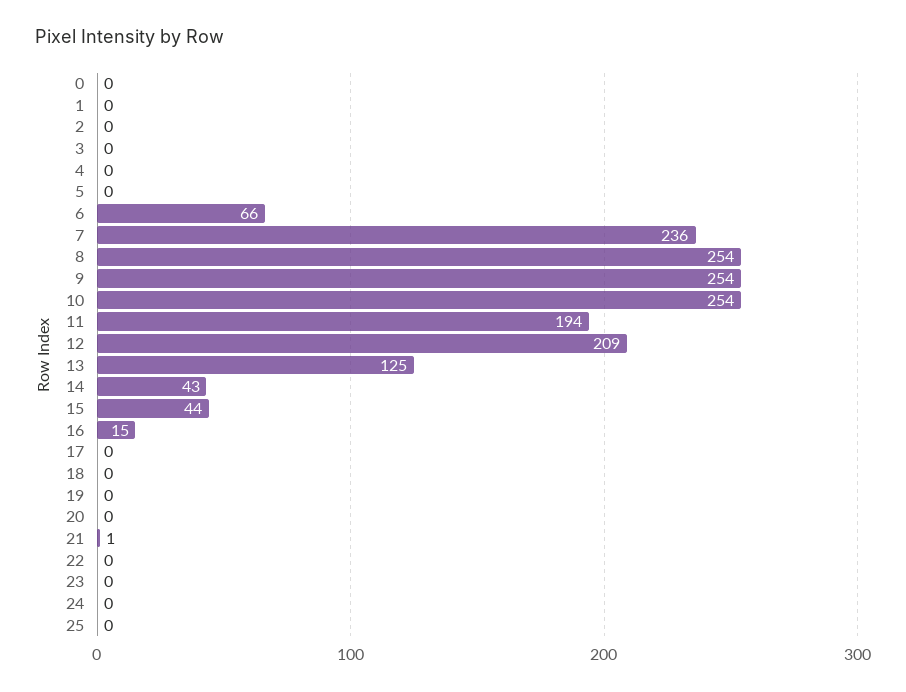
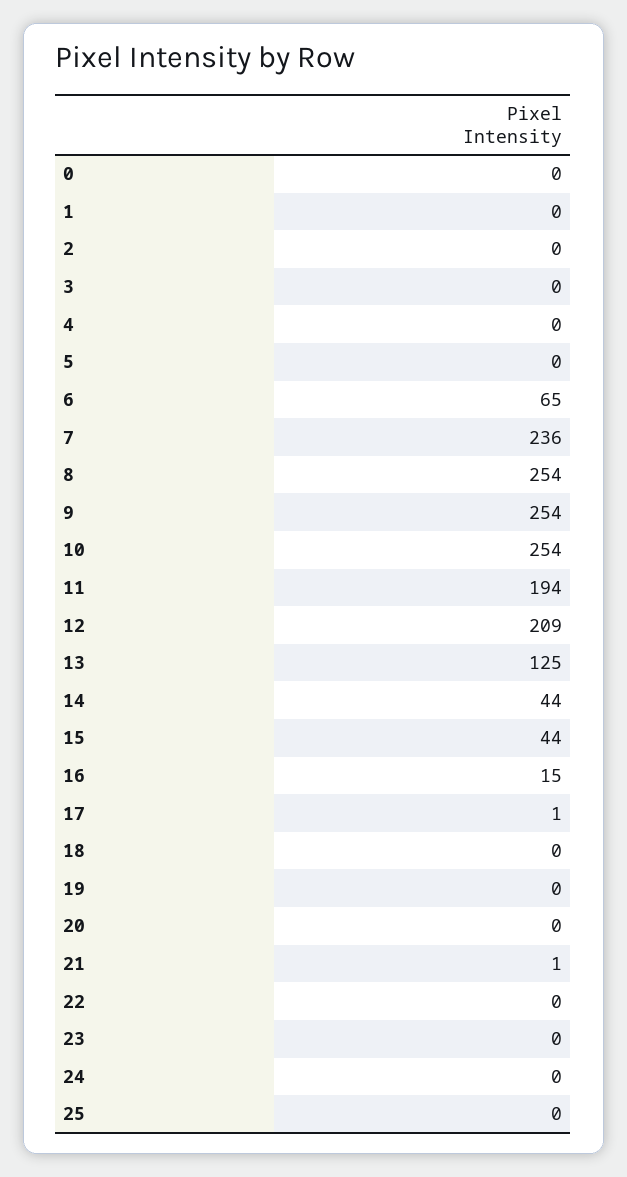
  {
    "0": 0,
    "1": 0,
    "2": 0,
    "3": 0,
    "4": 0,
    "5": 0,
-   "6": 66,
+   "6": 65,
    "7": 236,
    "8": 254,
    "9": 254,
    "10": 254,
    "11": 194,
    "12": 209,
    "13": 125,
-   "14": 43,
+   "14": 44,
    "15": 44,
    "16": 15,
-   "17": 0,
+   "17": 1,
    "18": 0,
    "19": 0,
    "20": 0,
    "21": 1,
    "22": 0,
    "23": 0,
    "24": 0,
    "25": 0
  }

